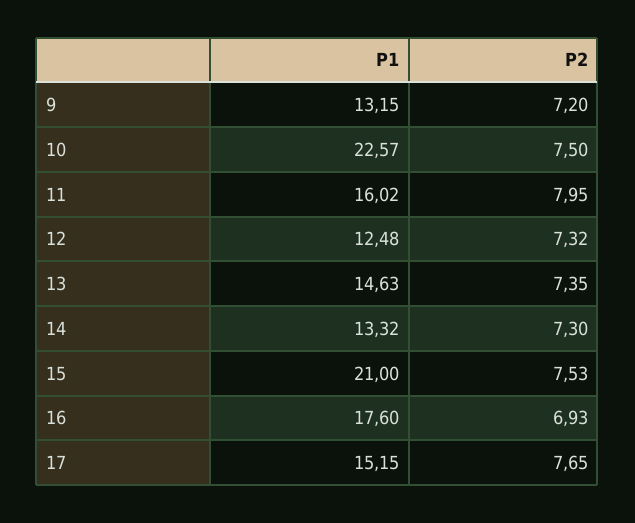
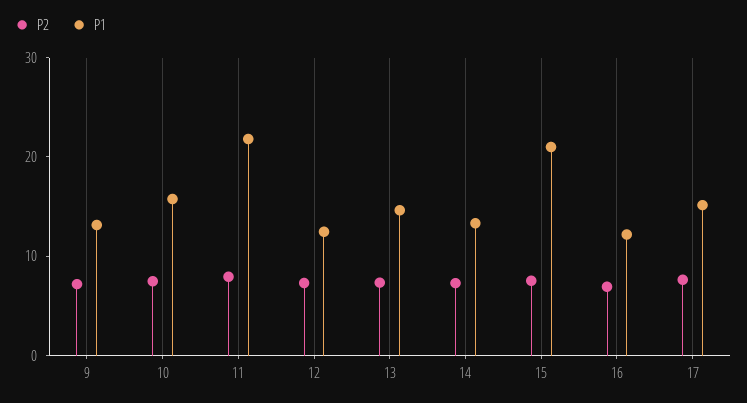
  {
    "P1": {
      "9": 13.15,
-     "10": 22.57,
+     "10": 16,
-     "11": 16.02,
+     "11": 22,
      "12": 12.48,
      "13": 14.63,
      "14": 13.32,
      "15": 21,
-     "16": 17.6,
+     "16": 12,
      "17": 15.15
    },
    "P2": {
      "9": 7.2,
      "10": 7.5,
      "11": 7.95,
      "12": 7.32,
      "13": 7.35,
      "14": 7.3,
      "15": 7.53,
      "16": 6.93,
      "17": 7.65
    }
  }

